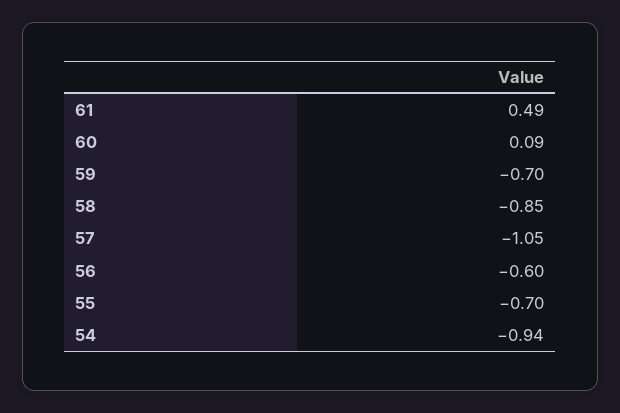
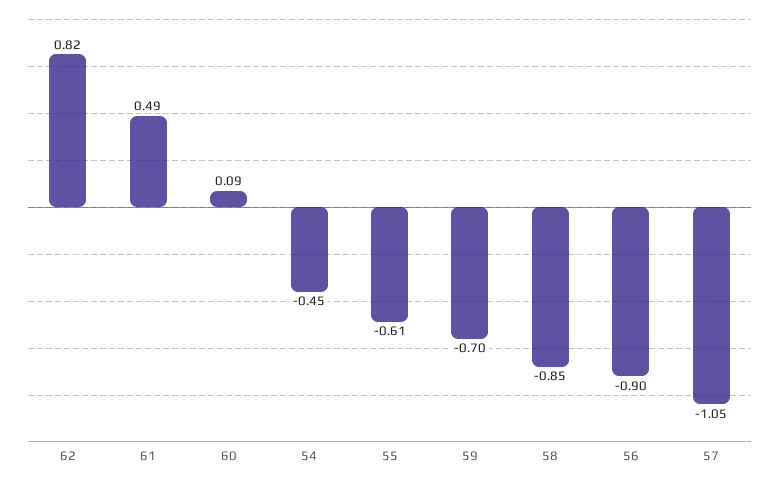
  {
    "61": 0.49,
    "60": 0.09,
    "59": -0.7,
    "58": -0.85,
    "57": -1.05,
-   "56": -0.6,
+   "56": -0.9,
-   "55": -0.7,
+   "55": -0.61,
-   "54": -0.94
+   "54": -0.45,
+   "62": 0.82
  }

